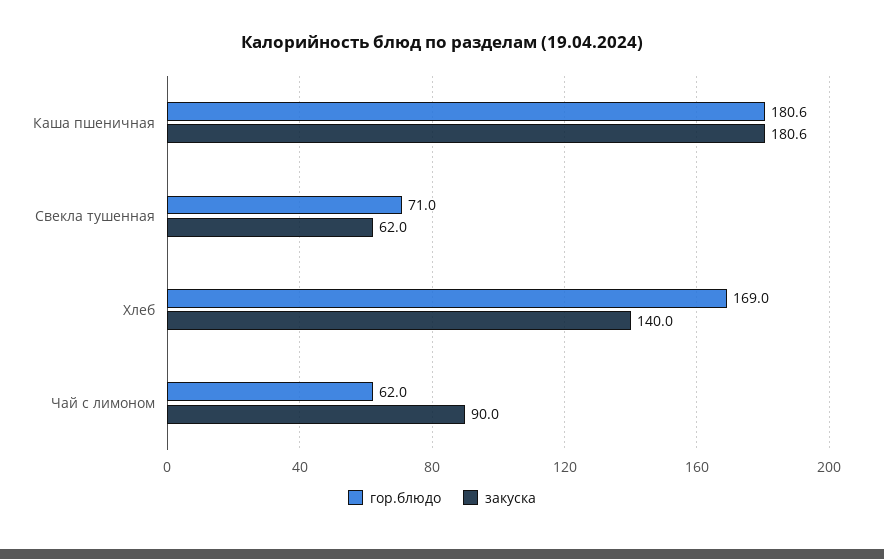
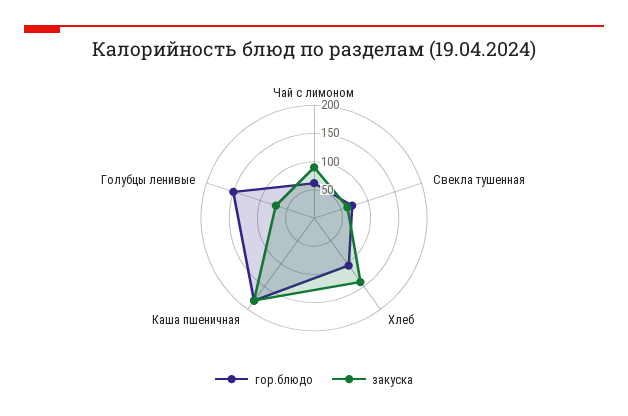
  {
    "гор.блюдо": {
      "Каша пшеничная": 180.6,
      "Свекла тушенная": 71,
-     "Хлеб": 169,
+     "Хлеб": 100,
-     "Чай с лимоном": 62
+     "Чай с лимоном": 62,
+     "Голубцы ленивые": 150
    },
    "закуска": {
      "Каша пшеничная": 180.6,
      "Свекла тушенная": 62,
      "Хлеб": 140,
-     "Чай с лимоном": 90
+     "Чай с лимоном": 90,
+     "Голубцы ленивые": 75
    }
  }

